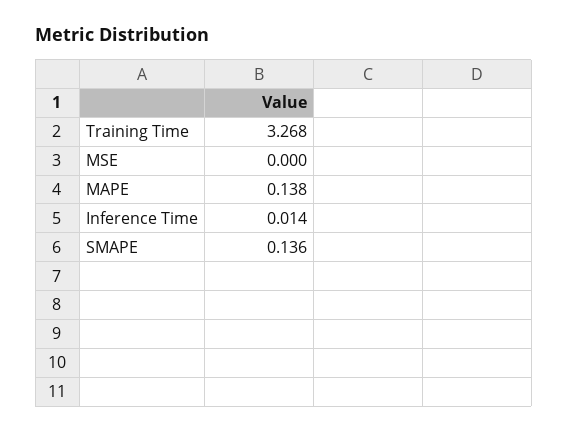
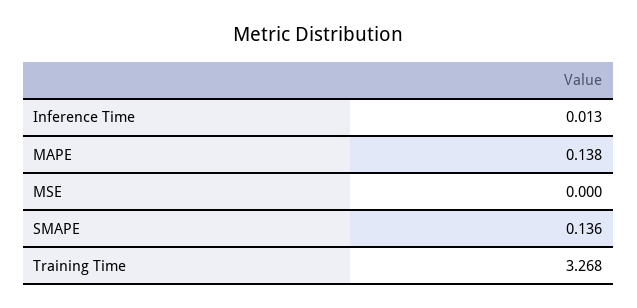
  {
    "Training Time": 3.268,
    "MSE": 0,
    "MAPE": 0.138,
-   "Inference Time": 0.014,
+   "Inference Time": 0.013,
    "SMAPE": 0.136
  }

